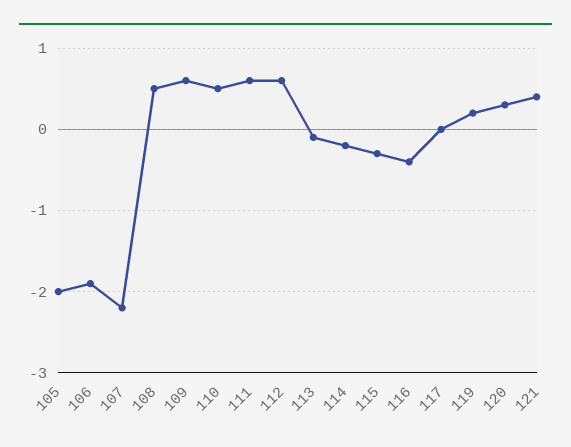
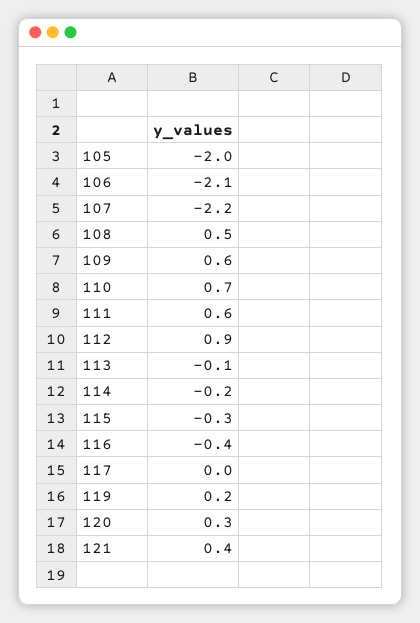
  {
    "105": -2,
-   "106": -1.9,
+   "106": -2.1,
    "107": -2.2,
    "108": 0.5,
    "109": 0.6,
-   "110": 0.5,
+   "110": 0.7,
    "111": 0.6,
-   "112": 0.6,
+   "112": 0.9,
    "113": -0.1,
    "114": -0.2,
    "115": -0.3,
    "116": -0.4,
    "117": 0,
    "119": 0.2,
    "120": 0.3,
    "121": 0.4
  }

